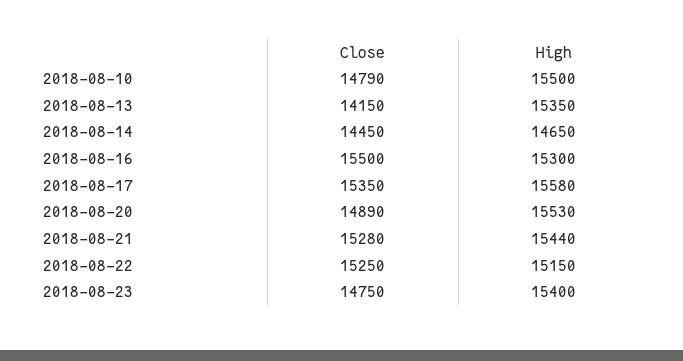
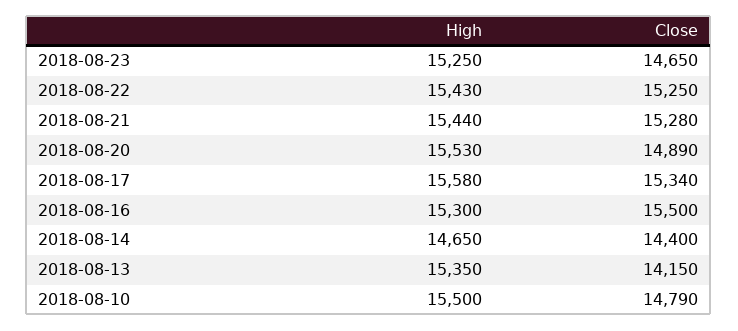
  {
    "Close": {
      "2018-08-10": 14790,
      "2018-08-13": 14150,
-     "2018-08-14": 14450,
+     "2018-08-14": 14400,
      "2018-08-16": 15500,
-     "2018-08-17": 15350,
+     "2018-08-17": 15340,
      "2018-08-20": 14890,
      "2018-08-21": 15280,
      "2018-08-22": 15250,
-     "2018-08-23": 14750
+     "2018-08-23": 14650
    },
    "High": {
      "2018-08-10": 15500,
      "2018-08-13": 15350,
      "2018-08-14": 14650,
      "2018-08-16": 15300,
      "2018-08-17": 15580,
      "2018-08-20": 15530,
      "2018-08-21": 15440,
-     "2018-08-22": 15150,
+     "2018-08-22": 15430,
-     "2018-08-23": 15400
+     "2018-08-23": 15250
    }
  }

